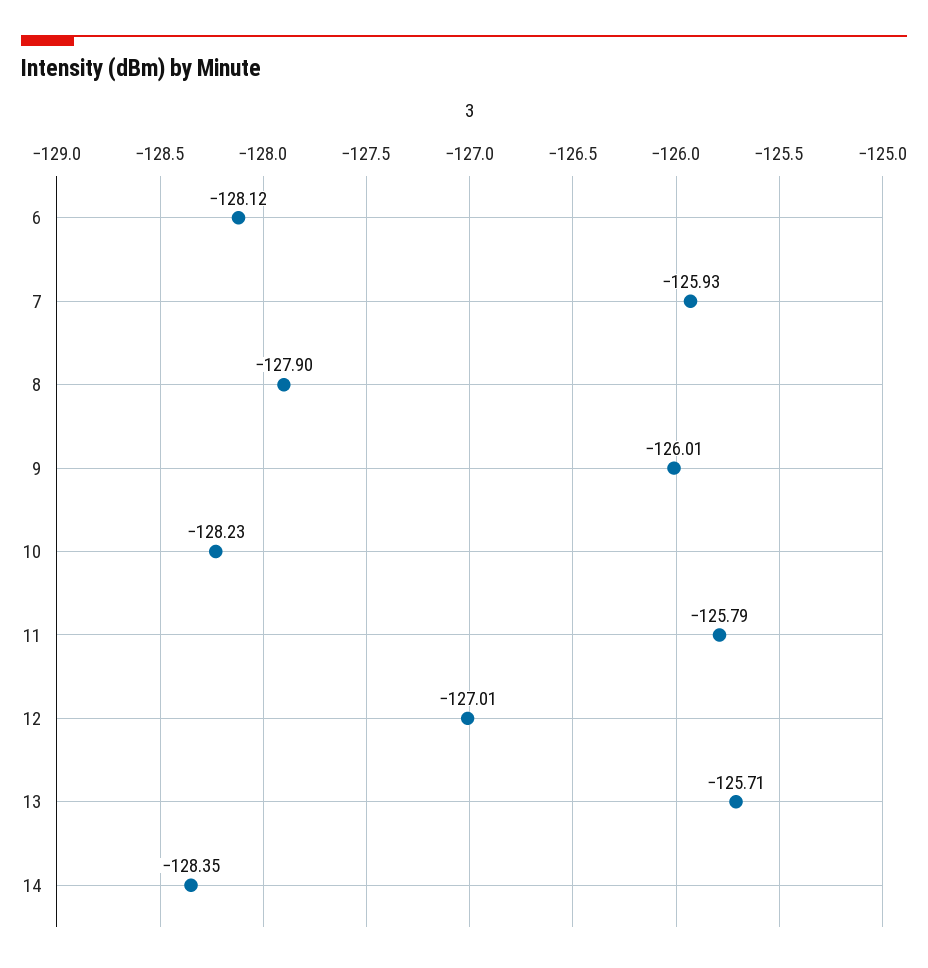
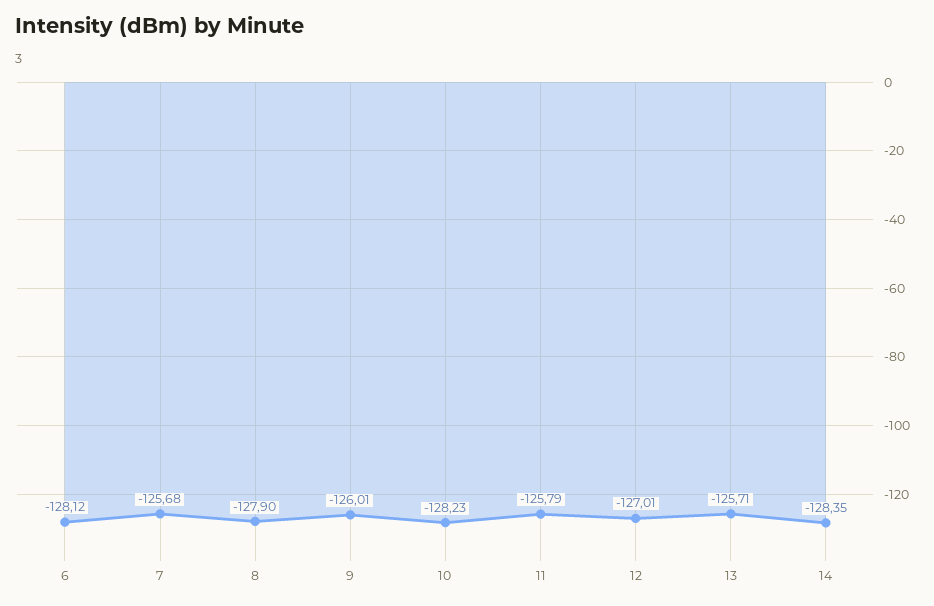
  {
    "6": -128.12,
-   "7": -125.93,
+   "7": -125.68,
    "8": -127.9,
    "9": -126.01,
    "10": -128.23,
    "11": -125.79,
    "12": -127.01,
    "13": -125.71,
    "14": -128.35
  }

